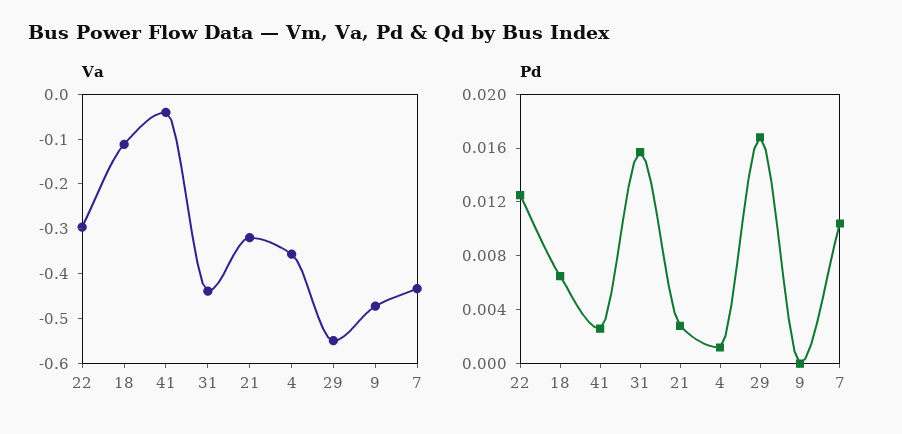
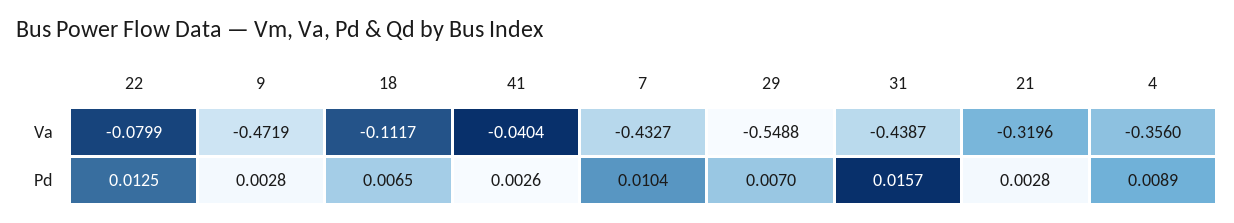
  {
    "Va": {
-     "22": -0.3,
+     "22": -0.0799,
      "18": -0.1117,
      "41": -0.0404,
      "31": -0.4387,
      "21": -0.3196,
      "4": -0.356,
      "29": -0.5488,
      "9": -0.4719,
      "7": -0.4327
    },
    "Pd": {
      "22": 0.0125,
      "18": 0.0065,
      "41": 0.0026,
      "31": 0.0157,
      "21": 0.0028,
-     "4": 0.001,
+     "4": 0.0089,
-     "29": 0.017,
+     "29": 0.007,
-     "9": 0,
+     "9": 0.0028,
      "7": 0.0104
    }
  }

